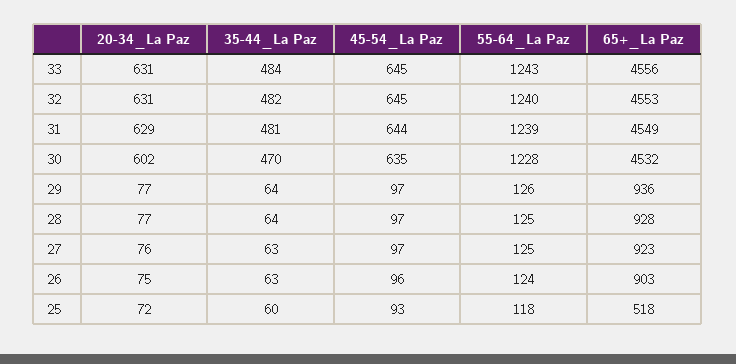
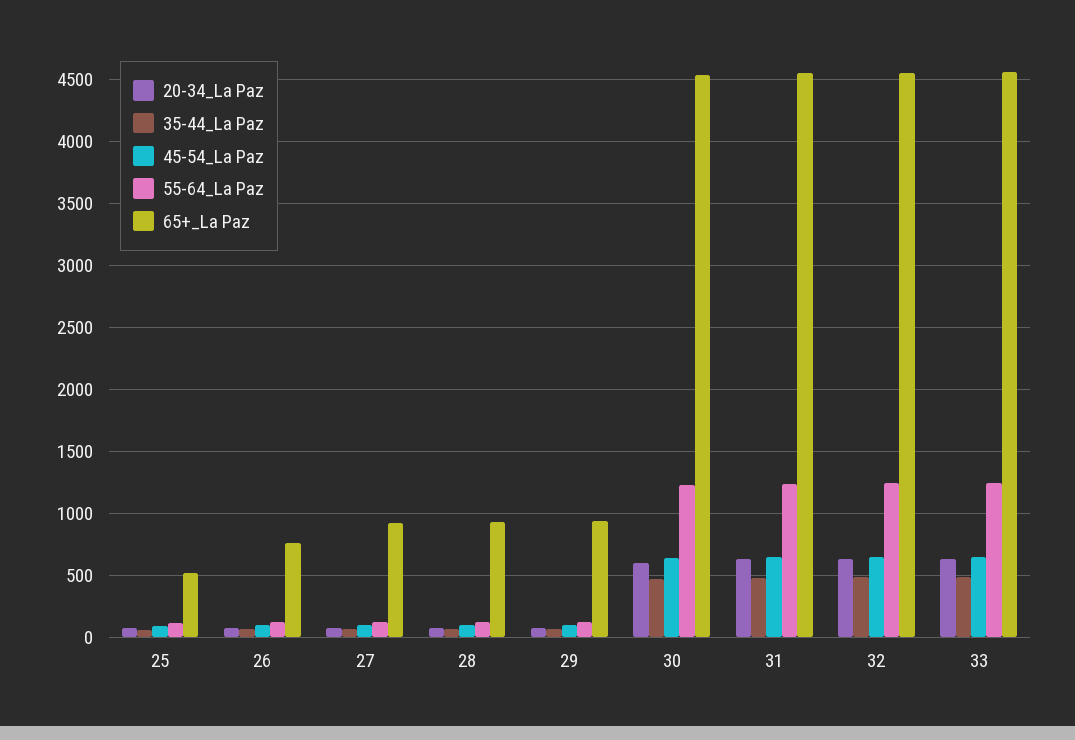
  {
    "20-34_La Paz": {
      "33": 631,
      "32": 631,
      "31": 629,
      "30": 602,
      "29": 77,
      "28": 77,
      "27": 76,
      "26": 75,
      "25": 72
    },
    "35-44_La Paz": {
      "33": 484,
      "32": 482,
      "31": 481,
      "30": 470,
      "29": 64,
      "28": 64,
      "27": 63,
      "26": 63,
      "25": 60
    },
    "45-54_La Paz": {
      "33": 645,
      "32": 645,
      "31": 644,
      "30": 635,
      "29": 97,
      "28": 97,
      "27": 97,
      "26": 96,
      "25": 93
    },
    "55-64_La Paz": {
      "33": 1243,
      "32": 1240,
      "31": 1239,
      "30": 1228,
      "29": 126,
      "28": 125,
      "27": 125,
      "26": 124,
      "25": 118
    },
    "65+_La Paz": {
      "33": 4556,
      "32": 4553,
      "31": 4549,
      "30": 4532,
      "29": 936,
      "28": 928,
      "27": 923,
-     "26": 903,
+     "26": 750,
      "25": 518
    }
  }

